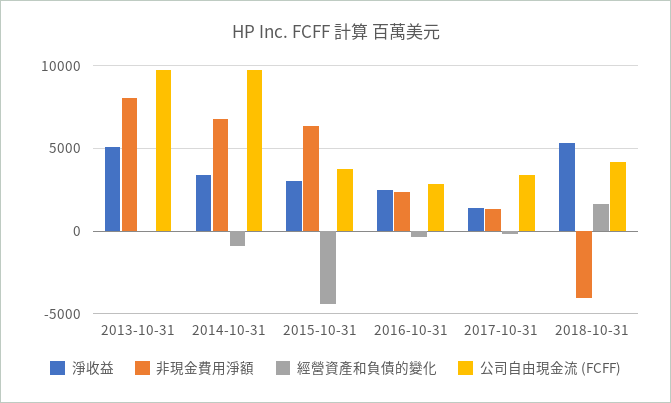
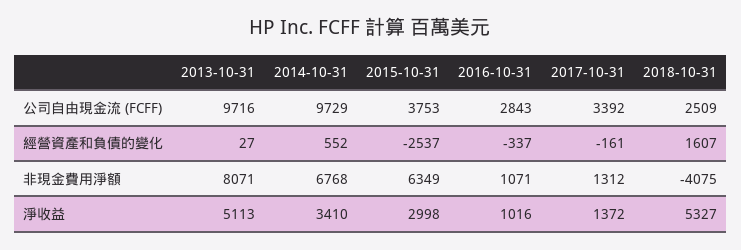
  {
    "淨收益": {
      "2013-10-31": 5113,
      "2014-10-31": 3410,
      "2015-10-31": 2998,
-     "2016-10-31": 2500,
+     "2016-10-31": 1016,
      "2017-10-31": 1372,
      "2018-10-31": 5327
    },
    "非現金費用淨額": {
      "2013-10-31": 8071,
      "2014-10-31": 6768,
      "2015-10-31": 6349,
-     "2016-10-31": 2500,
+     "2016-10-31": 1071,
      "2017-10-31": 1312,
      "2018-10-31": -4075
    },
    "經營資產和負債的變化": {
      "2013-10-31": 27,
-     "2014-10-31": -1000,
+     "2014-10-31": 552,
-     "2015-10-31": -4500,
+     "2015-10-31": -2537,
      "2016-10-31": -337,
      "2017-10-31": -161,
      "2018-10-31": 1607
    },
    "公司自由現金流 (FCFF)": {
      "2013-10-31": 9716,
      "2014-10-31": 9729,
      "2015-10-31": 3753,
      "2016-10-31": 2843,
      "2017-10-31": 3392,
-     "2018-10-31": 4000
+     "2018-10-31": 2509
    }
  }

